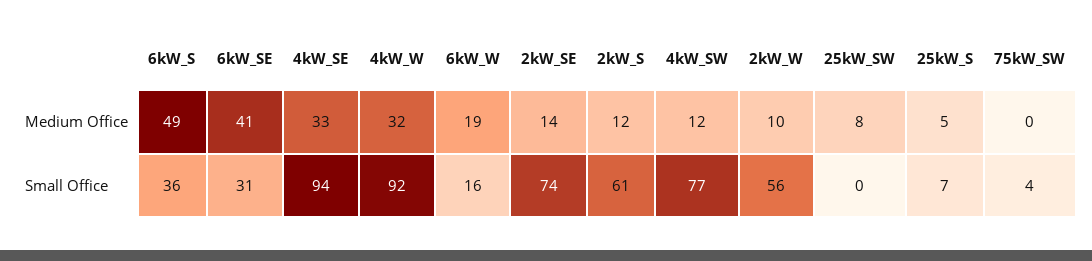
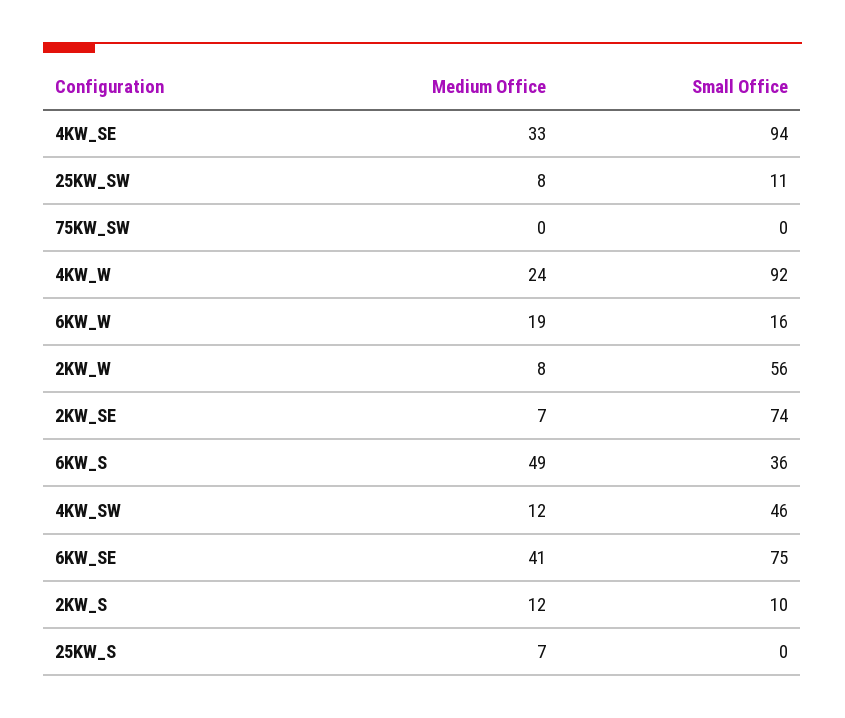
  {
    "6kW_S": {
      "Medium Office": 49,
      "Small Office": 36
    },
    "6kW_SE": {
      "Medium Office": 41,
-     "Small Office": 31
+     "Small Office": 75
    },
    "4kW_SE": {
      "Medium Office": 33,
      "Small Office": 94
    },
    "4kW_W": {
-     "Medium Office": 32,
+     "Medium Office": 24,
      "Small Office": 92
    },
    "6kW_W": {
      "Medium Office": 19,
      "Small Office": 16
    },
    "2kW_SE": {
-     "Medium Office": 14,
+     "Medium Office": 7,
      "Small Office": 74
    },
    "2kW_S": {
      "Medium Office": 12,
-     "Small Office": 61
+     "Small Office": 10
    },
    "4kW_SW": {
      "Medium Office": 12,
-     "Small Office": 77
+     "Small Office": 46
    },
    "2kW_W": {
-     "Medium Office": 10,
+     "Medium Office": 8,
      "Small Office": 56
    },
    "25kW_SW": {
      "Medium Office": 8,
-     "Small Office": 0
+     "Small Office": 11
    },
    "25kW_S": {
-     "Medium Office": 5,
+     "Medium Office": 7,
-     "Small Office": 7
+     "Small Office": 0
    },
    "75kW_SW": {
      "Medium Office": 0,
-     "Small Office": 4
+     "Small Office": 0
    }
  }

